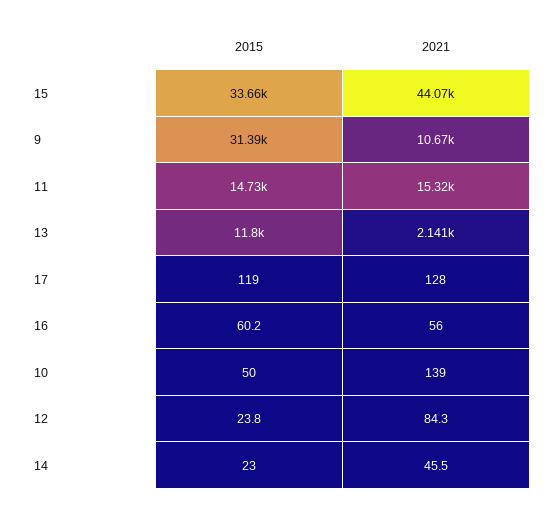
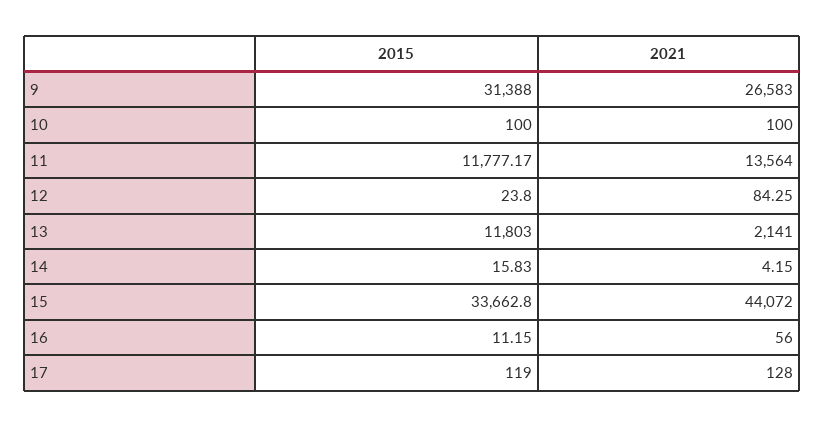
  {
    "2015": {
      "15": 33662.8,
      "9": 31388,
-     "11": 14730,
+     "11": 11777.17,
      "13": 11803,
      "17": 119,
-     "16": 60.2,
+     "16": 11.15,
-     "10": 50,
+     "10": 100,
      "12": 23.8,
-     "14": 23
+     "14": 15.83
    },
    "2021": {
      "15": 44072,
-     "9": 10670,
+     "9": 26583,
-     "11": 15320,
+     "11": 13564,
      "13": 2141,
      "17": 128,
      "16": 56,
-     "10": 139,
+     "10": 100,
      "12": 84.25,
-     "14": 45.5
+     "14": 4.15
    }
  }

